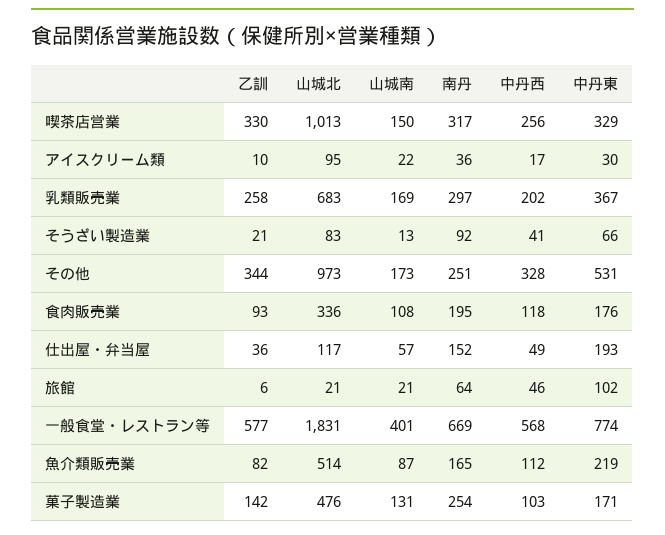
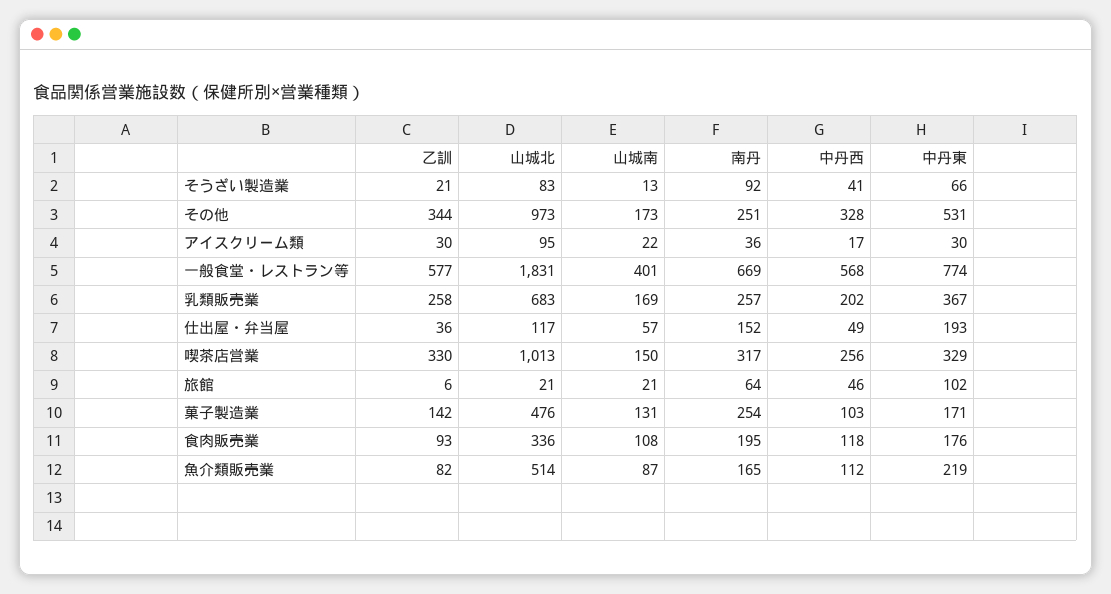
  {
    "乙訓": {
      "喫茶店営業": 330,
-     "アイスクリーム類": 10,
+     "アイスクリーム類": 30,
      "乳類販売業": 258,
      "そうざい製造業": 21,
      "その他": 344,
      "食肉販売業": 93,
      "仕出屋・弁当屋": 36,
      "旅館": 6,
      "一般食堂・レストラン等": 577,
      "魚介類販売業": 82,
      "菓子製造業": 142
    },
    "山城北": {
      "喫茶店営業": 1013,
      "アイスクリーム類": 95,
      "乳類販売業": 683,
      "そうざい製造業": 83,
      "その他": 973,
      "食肉販売業": 336,
      "仕出屋・弁当屋": 117,
      "旅館": 21,
      "一般食堂・レストラン等": 1831,
      "魚介類販売業": 514,
      "菓子製造業": 476
    },
    "山城南": {
      "喫茶店営業": 150,
      "アイスクリーム類": 22,
      "乳類販売業": 169,
      "そうざい製造業": 13,
      "その他": 173,
      "食肉販売業": 108,
      "仕出屋・弁当屋": 57,
      "旅館": 21,
      "一般食堂・レストラン等": 401,
      "魚介類販売業": 87,
      "菓子製造業": 131
    },
    "南丹": {
      "喫茶店営業": 317,
      "アイスクリーム類": 36,
-     "乳類販売業": 297,
+     "乳類販売業": 257,
      "そうざい製造業": 92,
      "その他": 251,
      "食肉販売業": 195,
      "仕出屋・弁当屋": 152,
      "旅館": 64,
      "一般食堂・レストラン等": 669,
      "魚介類販売業": 165,
      "菓子製造業": 254
    },
    "中丹西": {
      "喫茶店営業": 256,
      "アイスクリーム類": 17,
      "乳類販売業": 202,
      "そうざい製造業": 41,
      "その他": 328,
      "食肉販売業": 118,
      "仕出屋・弁当屋": 49,
      "旅館": 46,
      "一般食堂・レストラン等": 568,
      "魚介類販売業": 112,
      "菓子製造業": 103
    },
    "中丹東": {
      "喫茶店営業": 329,
      "アイスクリーム類": 30,
      "乳類販売業": 367,
      "そうざい製造業": 66,
      "その他": 531,
      "食肉販売業": 176,
      "仕出屋・弁当屋": 193,
      "旅館": 102,
      "一般食堂・レストラン等": 774,
      "魚介類販売業": 219,
      "菓子製造業": 171
    }
  }

